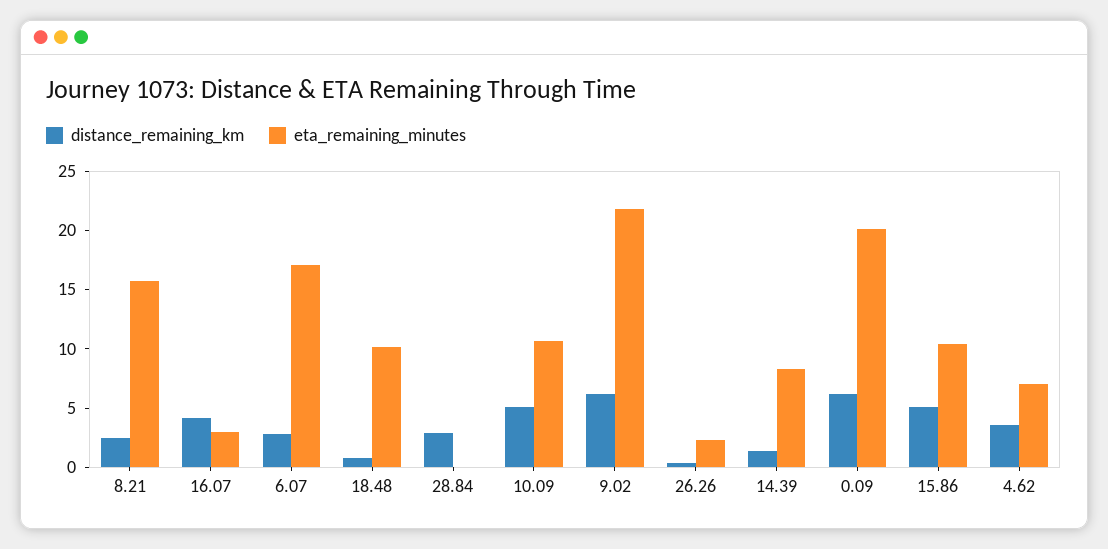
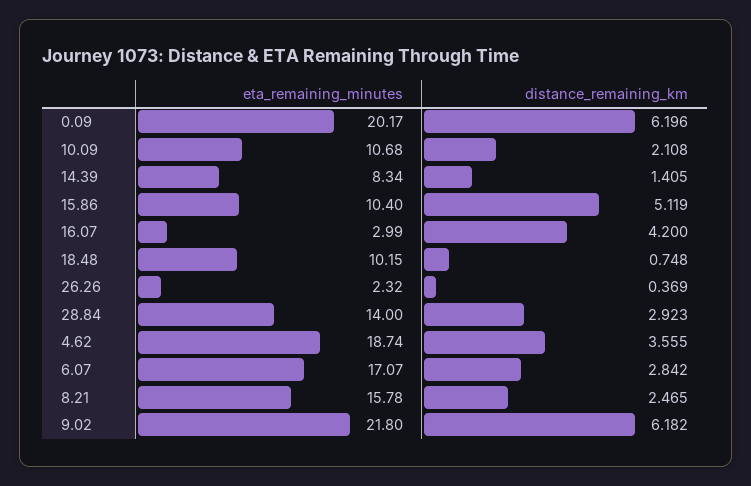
  {
    "distance_remaining_km": {
      "8.21": 2.465,
      "16.07": 4.2,
      "6.07": 2.842,
      "18.48": 0.748,
      "28.84": 2.923,
-     "10.09": 5,
+     "10.09": 2.108,
      "9.02": 6.182,
      "26.26": 0.369,
      "14.39": 1.405,
      "0.09": 6.196,
      "15.86": 5.119,
      "4.62": 3.555
    },
    "eta_remaining_minutes": {
      "8.21": 15.78,
      "16.07": 2.99,
      "6.07": 17.07,
      "18.48": 10.15,
-     "28.84": 0,
+     "28.84": 14,
      "10.09": 10.68,
      "9.02": 21.8,
      "26.26": 2.32,
      "14.39": 8.34,
      "0.09": 20.17,
      "15.86": 10.4,
-     "4.62": 7
+     "4.62": 18.74
    }
  }

